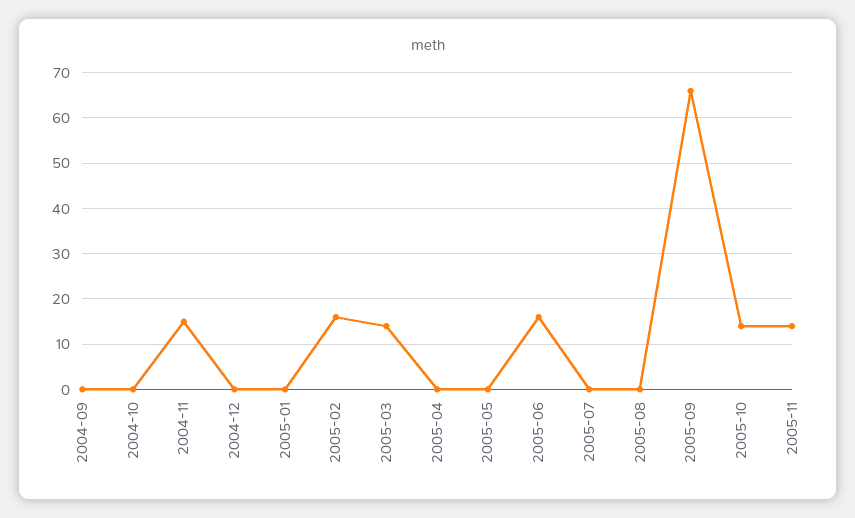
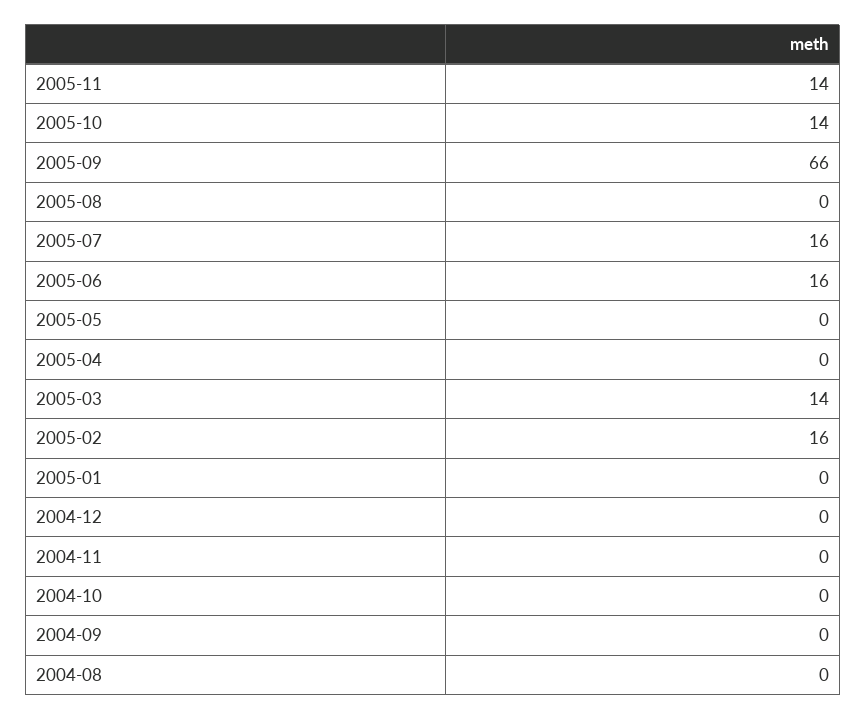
  {
    "2004-09": 0,
    "2004-10": 0,
-   "2004-11": 15,
+   "2004-11": 0,
    "2004-12": 0,
    "2005-01": 0,
    "2005-02": 16,
    "2005-03": 14,
    "2005-04": 0,
    "2005-05": 0,
    "2005-06": 16,
-   "2005-07": 0,
+   "2005-07": 16,
    "2005-08": 0,
    "2005-09": 66,
    "2005-10": 14,
-   "2005-11": 14
+   "2005-11": 14,
+   "2004-08": 0
  }

